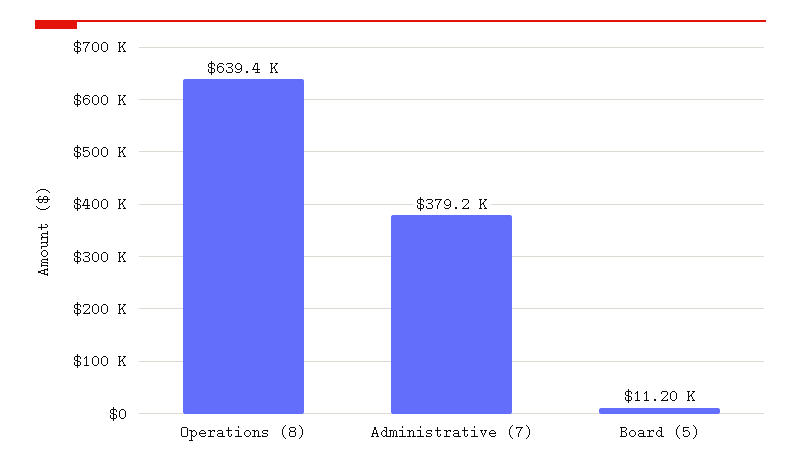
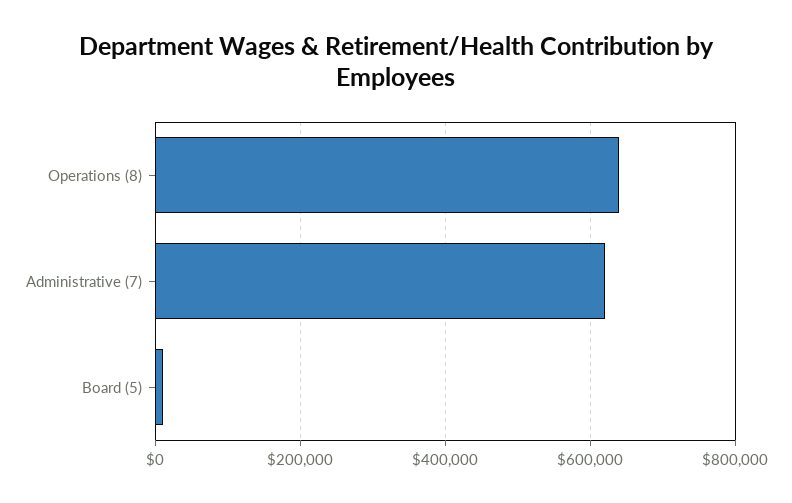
  {
    "Operations (8)": 639400,
-   "Administrative (7)": 379200,
+   "Administrative (7)": 620000,
    "Board (5)": 11200
  }

